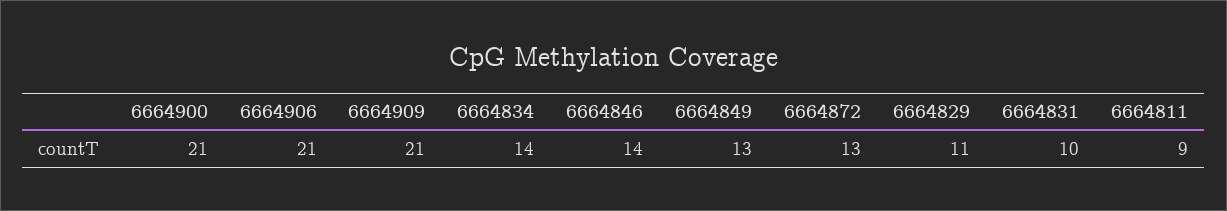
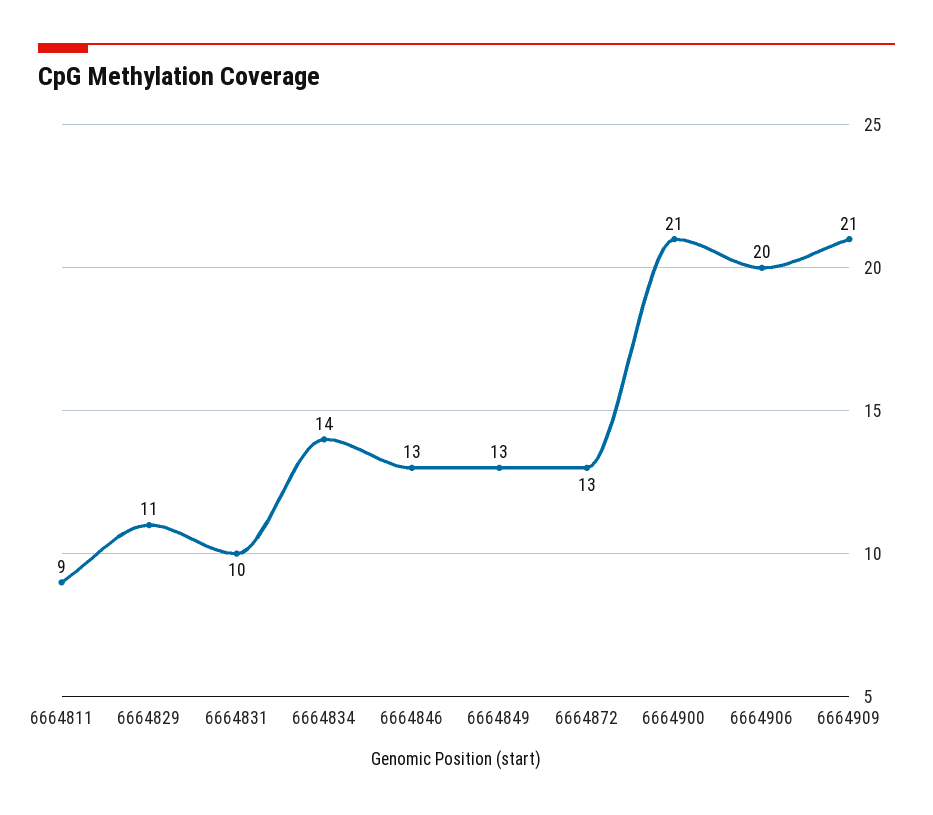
  {
    "6664900": 21,
-   "6664906": 21,
+   "6664906": 20,
    "6664909": 21,
    "6664834": 14,
-   "6664846": 14,
+   "6664846": 13,
    "6664849": 13,
    "6664872": 13,
    "6664829": 11,
    "6664831": 10,
    "6664811": 9
  }

